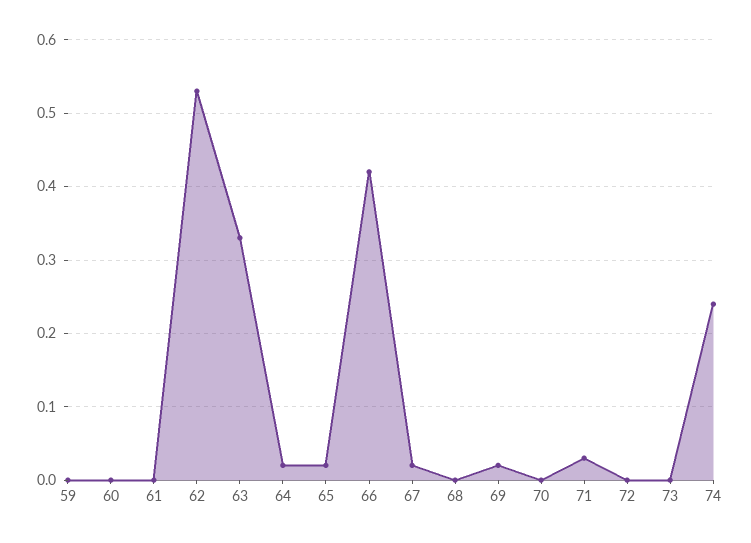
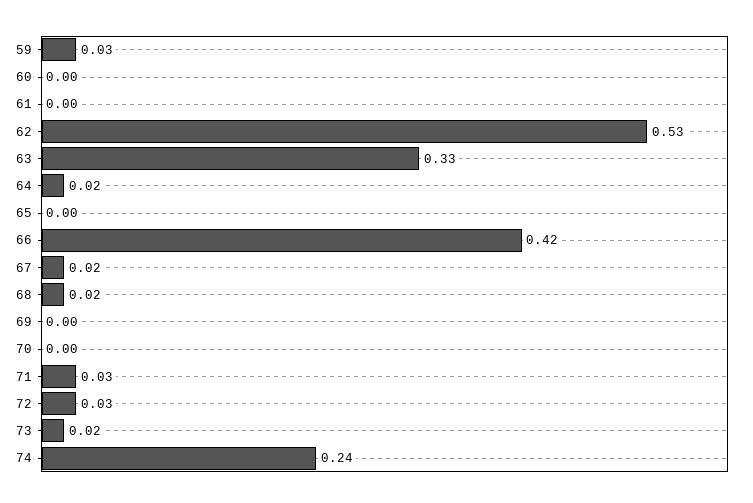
  {
-   "59": 0,
+   "59": 0.03,
    "60": 0,
    "61": 0,
    "62": 0.53,
    "63": 0.33,
    "64": 0.02,
-   "65": 0.02,
+   "65": 0,
    "66": 0.42,
    "67": 0.02,
-   "68": 0,
+   "68": 0.02,
-   "69": 0.02,
+   "69": 0,
    "70": 0,
    "71": 0.03,
-   "72": 0,
+   "72": 0.03,
-   "73": 0,
+   "73": 0.02,
    "74": 0.24
  }

